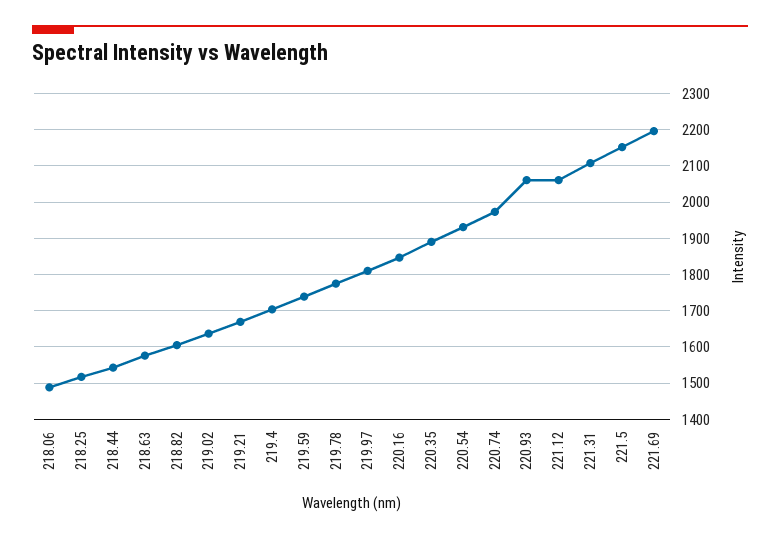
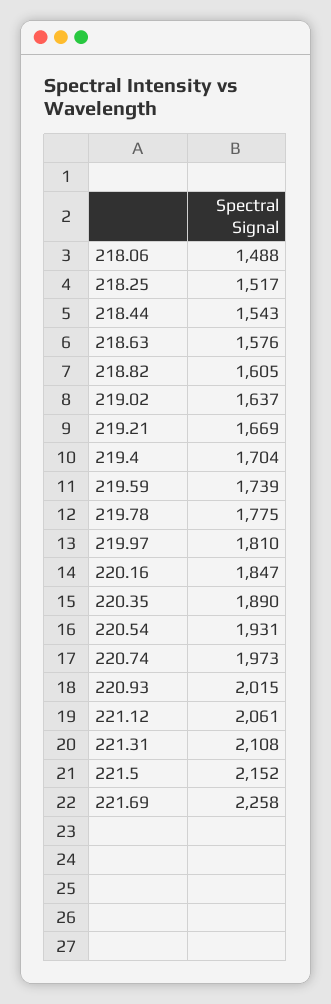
  {
    "218.06": 1488,
    "218.25": 1517,
    "218.44": 1543,
    "218.63": 1576,
    "218.82": 1605,
    "219.02": 1637,
    "219.21": 1669,
    "219.4": 1704,
    "219.59": 1739,
    "219.78": 1775,
    "219.97": 1810,
    "220.16": 1847,
    "220.35": 1890,
    "220.54": 1931,
    "220.74": 1973,
-   "220.93": 2060,
+   "220.93": 2015,
    "221.12": 2061,
    "221.31": 2108,
    "221.5": 2152,
-   "221.69": 2200
+   "221.69": 2258
  }

